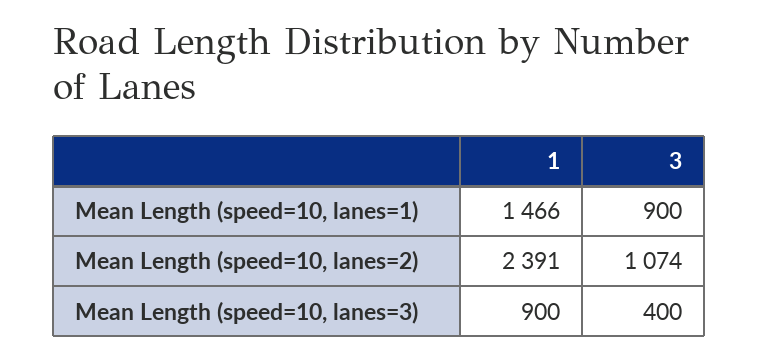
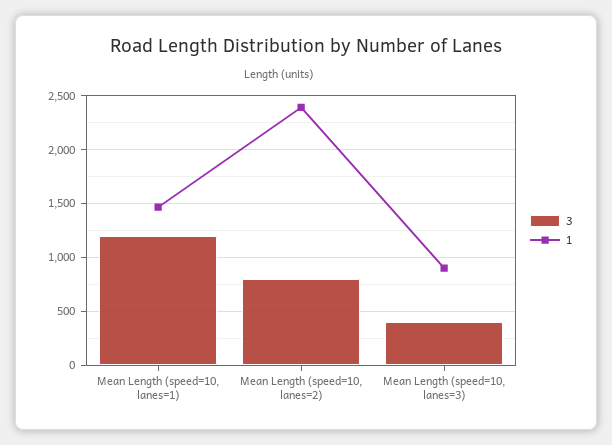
  {
    "1": {
      "Mean Length (speed=10, lanes=1)": 1466,
      "Mean Length (speed=10, lanes=2)": 2391,
      "Mean Length (speed=10, lanes=3)": 900
    },
    "3": {
-     "Mean Length (speed=10, lanes=1)": 900,
+     "Mean Length (speed=10, lanes=1)": 1200,
-     "Mean Length (speed=10, lanes=2)": 1074,
+     "Mean Length (speed=10, lanes=2)": 800,
      "Mean Length (speed=10, lanes=3)": 400
    }
  }

